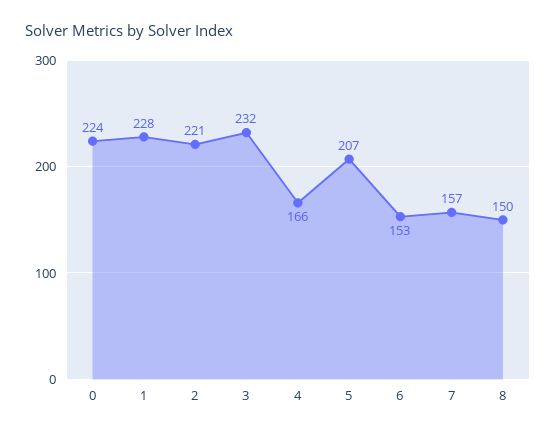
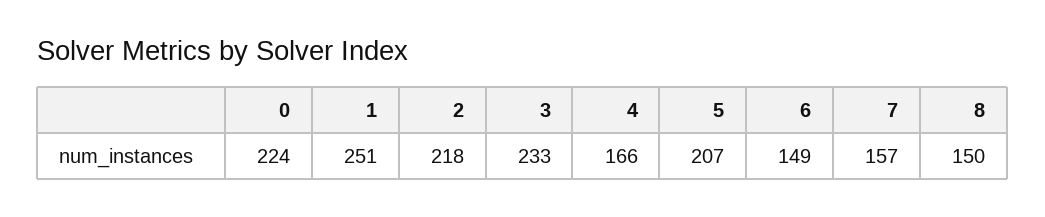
  {
    "0": 224,
-   "1": 228,
+   "1": 251,
-   "2": 221,
+   "2": 218,
-   "3": 232,
+   "3": 233,
    "4": 166,
    "5": 207,
-   "6": 153,
+   "6": 149,
    "7": 157,
    "8": 150
  }

